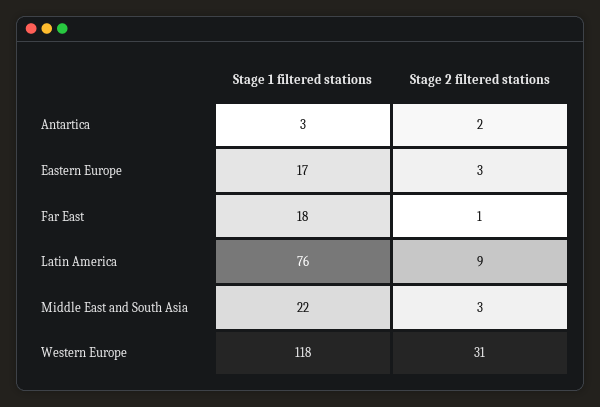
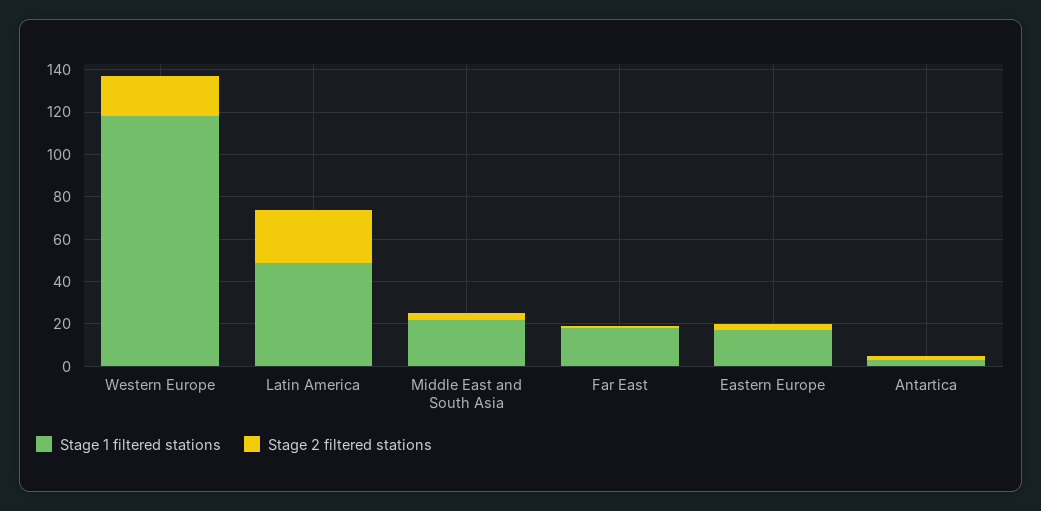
  {
    "Stage 1 filtered stations": {
      "Antartica": 3,
      "Eastern Europe": 17,
      "Far East": 18,
-     "Latin America": 76,
+     "Latin America": 50,
      "Middle East and South Asia": 22,
      "Western Europe": 118
    },
    "Stage 2 filtered stations": {
      "Antartica": 2,
      "Eastern Europe": 3,
      "Far East": 1,
-     "Latin America": 9,
+     "Latin America": 25,
      "Middle East and South Asia": 3,
-     "Western Europe": 31
+     "Western Europe": 20
    }
  }

